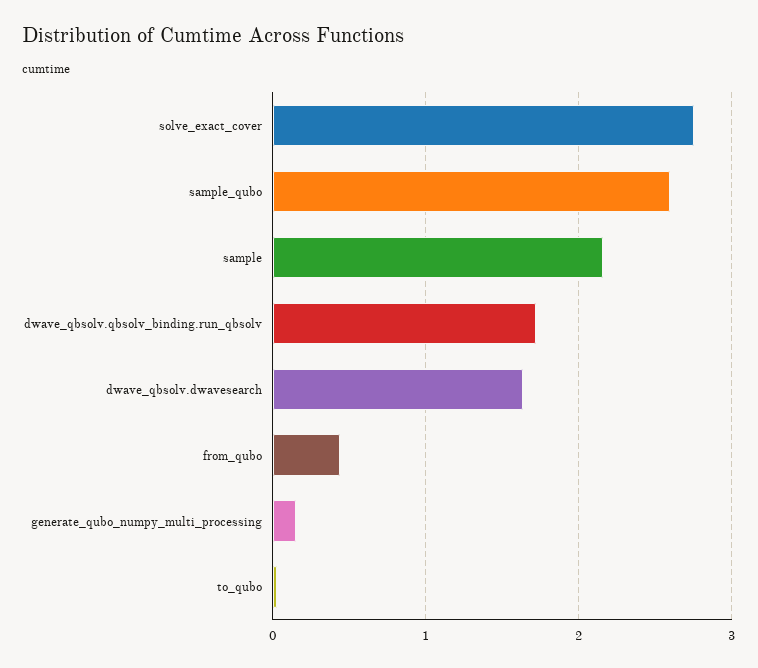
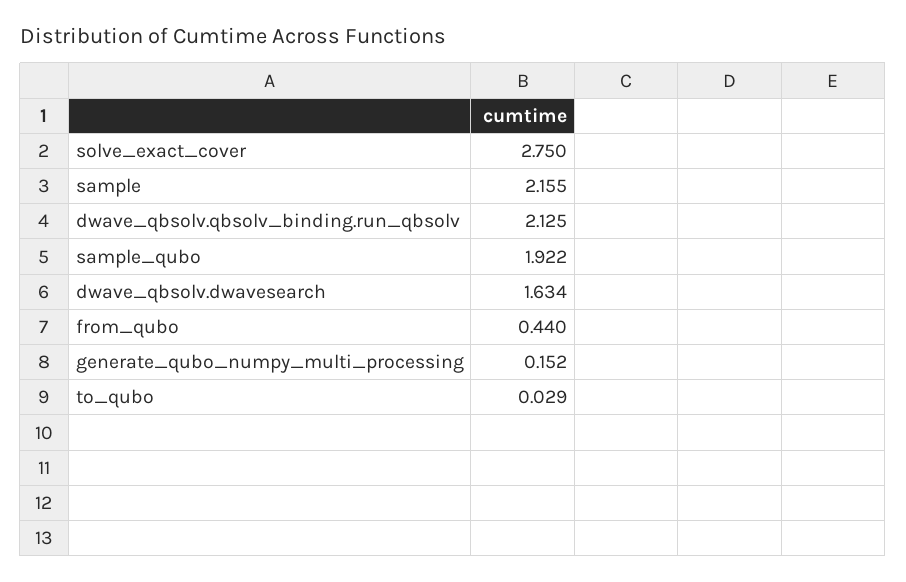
  {
    "solve_exact_cover": 2.75,
-   "sample_qubo": 2.6,
+   "sample_qubo": 1.922,
    "sample": 2.155,
-   "dwave_qbsolv.qbsolv_binding.run_qbsolv": 1.7,
+   "dwave_qbsolv.qbsolv_binding.run_qbsolv": 2.125,
    "dwave_qbsolv.dwavesearch": 1.634,
    "from_qubo": 0.44,
    "generate_qubo_numpy_multi_processing": 0.152,
    "to_qubo": 0.029
  }

